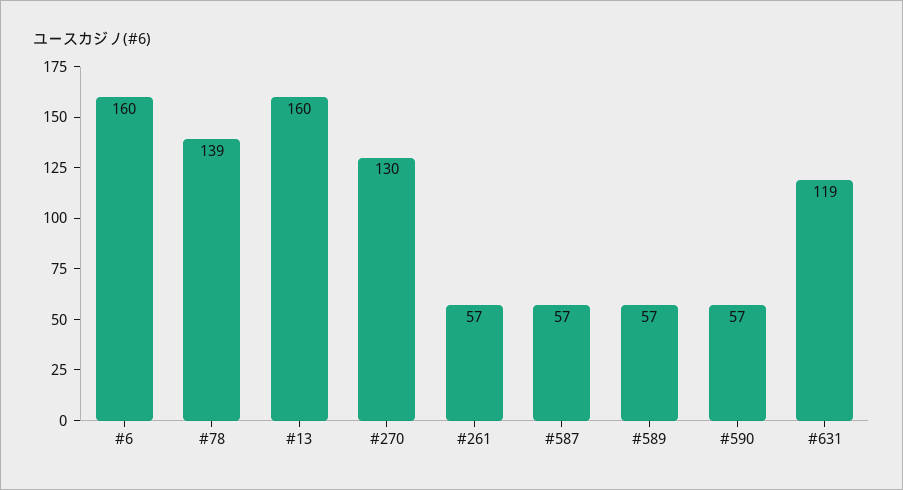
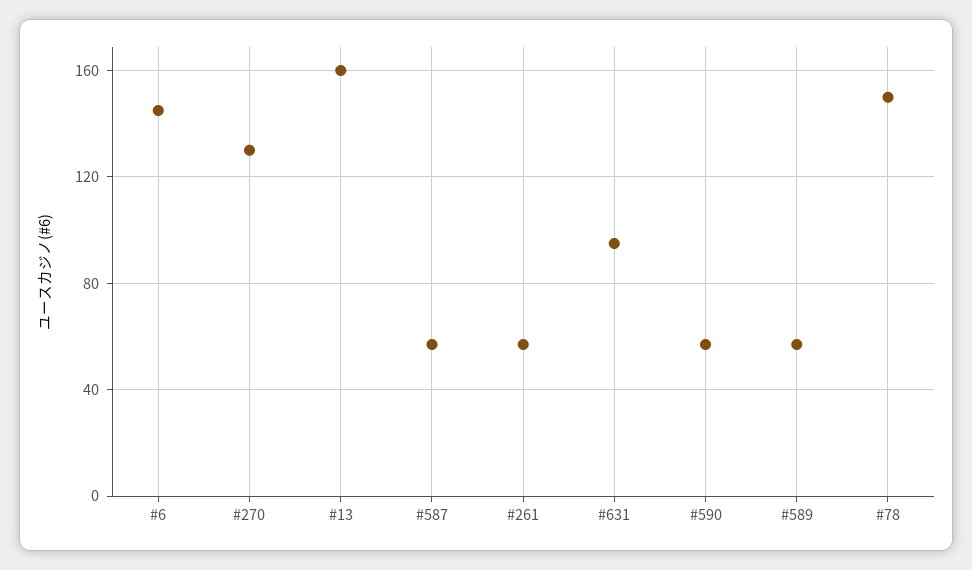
  {
-   "#6": 160,
+   "#6": 145,
-   "#78": 139,
+   "#78": 150,
    "#13": 160,
    "#270": 130,
    "#261": 57,
    "#587": 57,
    "#589": 57,
    "#590": 57,
-   "#631": 119
+   "#631": 95
  }

